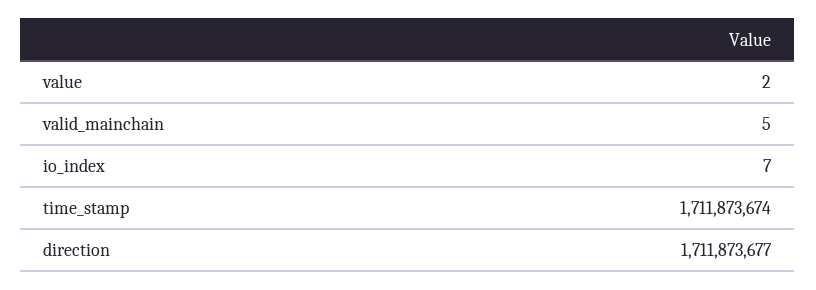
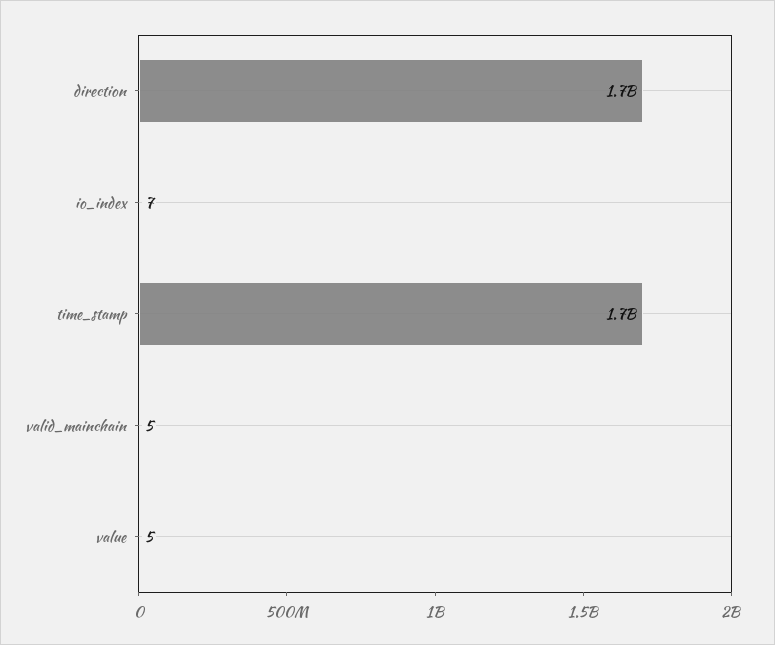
  {
-   "value": 2,
+   "value": 5,
    "valid_mainchain": 5,
    "io_index": 7,
    "time_stamp": 1711873674,
    "direction": 1711873677
  }

